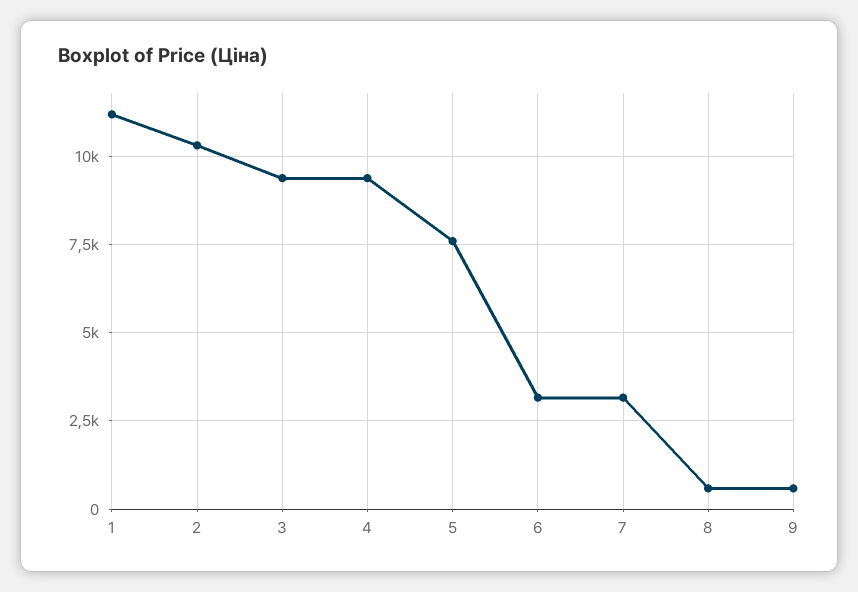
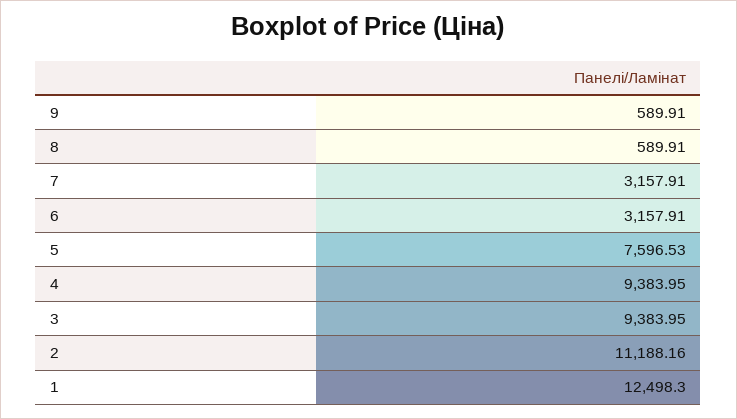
  {
-   "1": 11250,
+   "1": 12498.3,
-   "2": 10250,
+   "2": 11188.16,
    "3": 9383.95,
    "4": 9383.95,
    "5": 7596.53,
    "6": 3157.91,
    "7": 3157.91,
    "8": 589.91,
    "9": 589.91
  }

